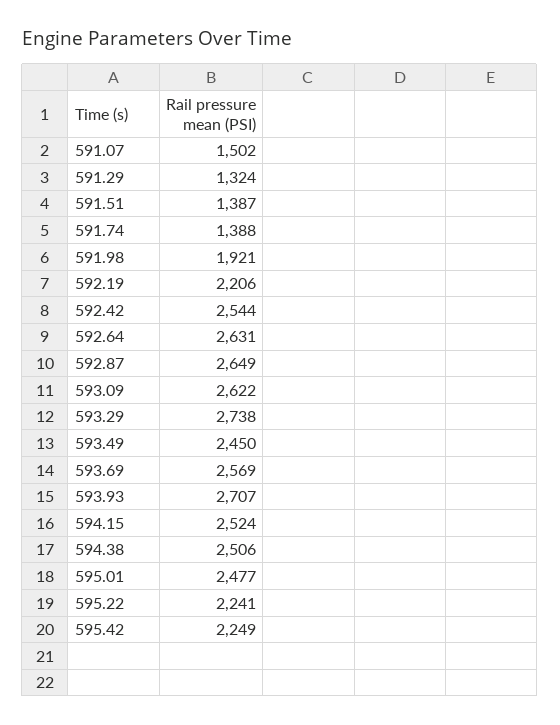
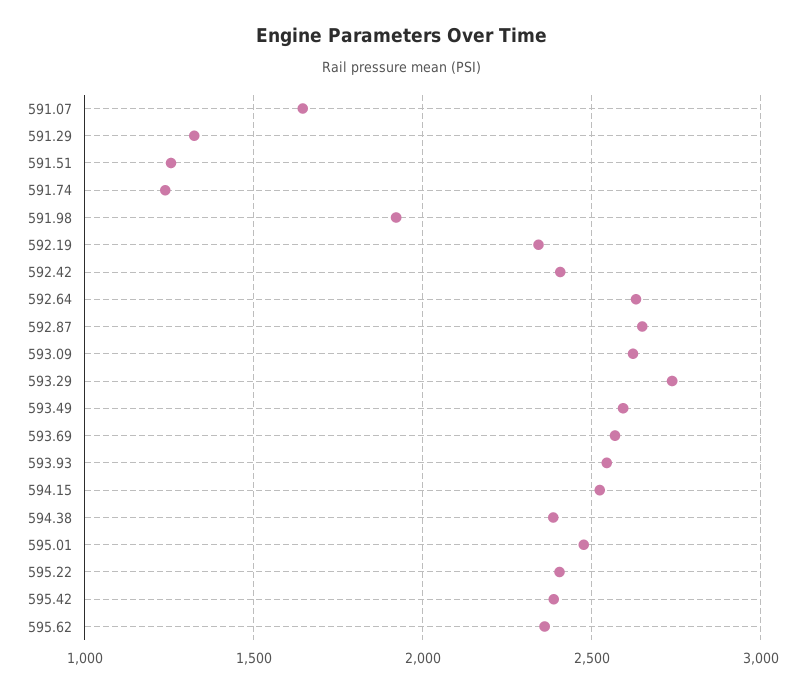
  {
-   "591.07": 1502,
+   "591.07": 1650,
    "591.29": 1324,
-   "591.51": 1387,
+   "591.51": 1250,
-   "591.74": 1388,
+   "591.74": 1250,
    "591.98": 1921,
-   "592.19": 2206,
+   "592.19": 2350,
-   "592.42": 2544,
+   "592.42": 2400,
    "592.64": 2631,
    "592.87": 2649,
    "593.09": 2622,
    "593.29": 2738,
-   "593.49": 2450,
+   "593.49": 2600,
    "593.69": 2569,
-   "593.93": 2707,
+   "593.93": 2550,
    "594.15": 2524,
-   "594.38": 2506,
+   "594.38": 2400,
    "595.01": 2477,
-   "595.22": 2241,
+   "595.22": 2400,
-   "595.42": 2249
+   "595.42": 2400,
+   "595.62": 2350
  }

